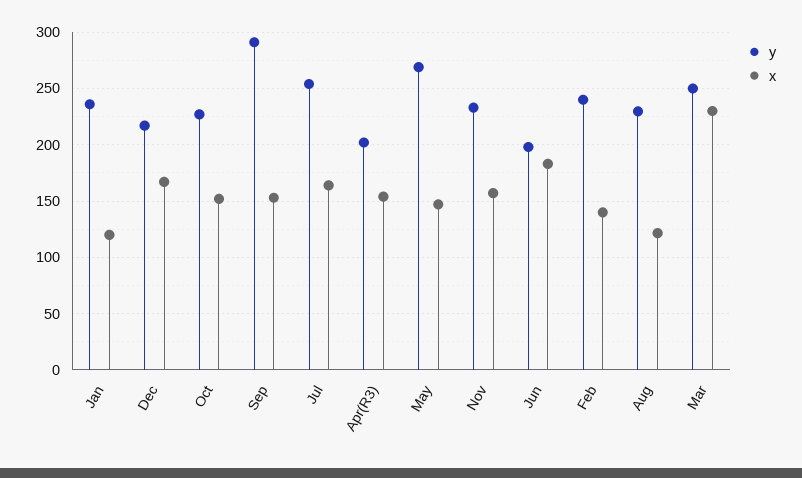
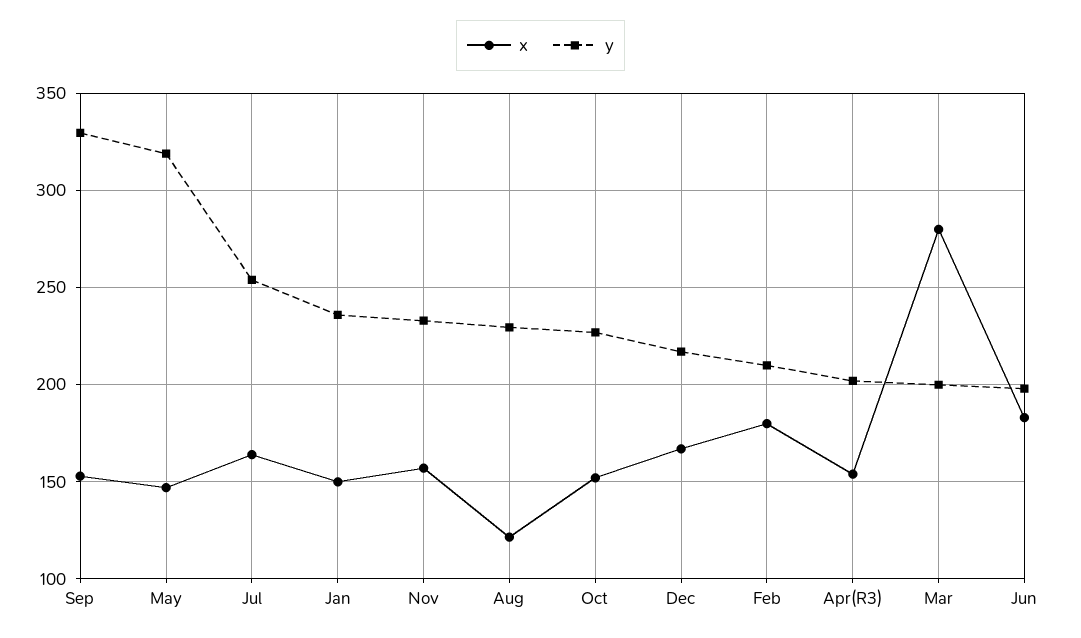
  {
    "y": {
      "Jan": 235,
      "Dec": 215,
      "Oct": 225,
-     "Sep": 290,
+     "Sep": 330,
      "Jul": 255,
      "Apr(R3)": 200,
-     "May": 270,
+     "May": 320,
      "Nov": 235,
      "Jun": 200,
-     "Feb": 240,
+     "Feb": 210,
      "Aug": 230,
-     "Mar": 250
+     "Mar": 200
    },
    "x": {
-     "Jan": 120,
+     "Jan": 150,
      "Dec": 165,
      "Oct": 150,
      "Sep": 155,
      "Jul": 165,
      "Apr(R3)": 155,
      "May": 145,
      "Nov": 155,
      "Jun": 185,
-     "Feb": 140,
+     "Feb": 180,
      "Aug": 120,
-     "Mar": 230
+     "Mar": 280
    }
  }

